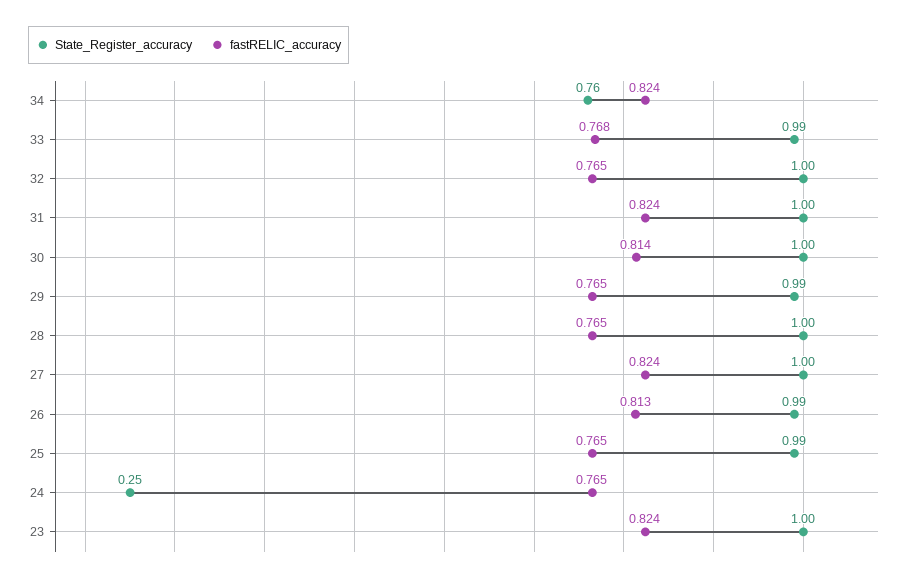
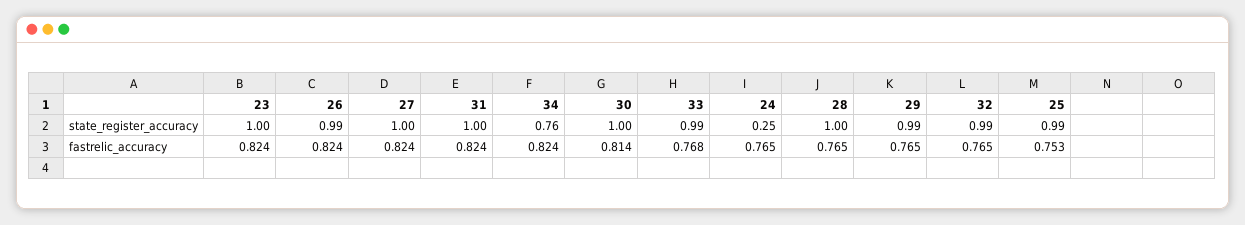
  {
    "State_Register_accuracy": {
      "34": 0.76,
      "33": 0.99,
-     "32": 1,
+     "32": 0.99,
      "31": 1,
      "30": 1,
      "29": 0.99,
      "28": 1,
      "27": 1,
      "26": 0.99,
      "25": 0.99,
      "24": 0.25,
      "23": 1
    },
    "fastRELIC_accuracy": {
      "34": 0.824,
      "33": 0.768,
      "32": 0.765,
      "31": 0.824,
      "30": 0.814,
      "29": 0.765,
      "28": 0.765,
      "27": 0.824,
-     "26": 0.813,
+     "26": 0.824,
-     "25": 0.765,
+     "25": 0.753,
      "24": 0.765,
      "23": 0.824
    }
  }

